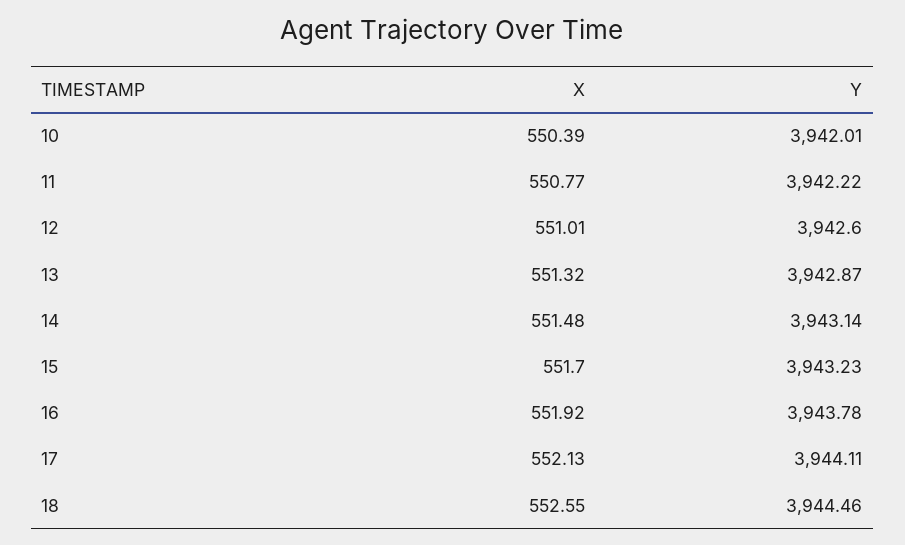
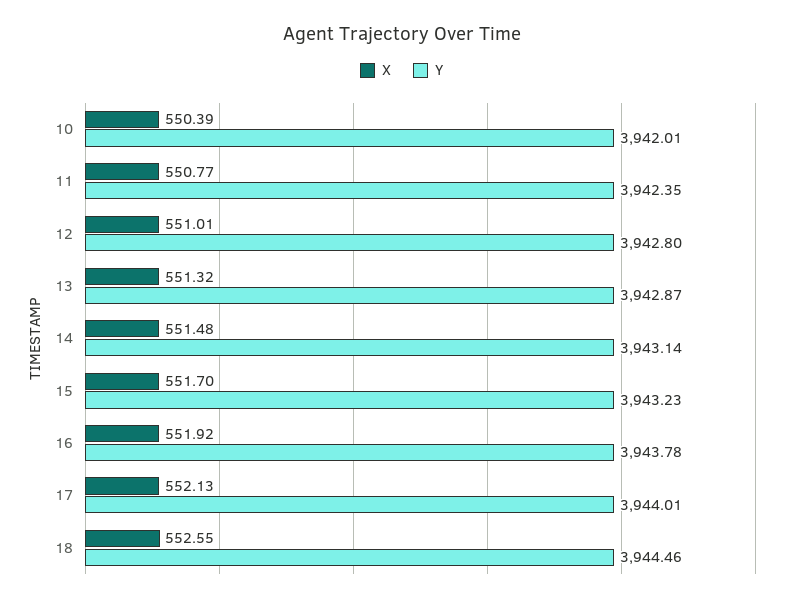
  {
    "X": {
      "10": 550.39,
      "11": 550.77,
      "12": 551.01,
      "13": 551.32,
      "14": 551.48,
      "15": 551.7,
      "16": 551.92,
      "17": 552.13,
      "18": 552.55
    },
    "Y": {
      "10": 3942.01,
-     "11": 3942.22,
+     "11": 3942.35,
-     "12": 3942.6,
+     "12": 3942.8,
      "13": 3942.87,
      "14": 3943.14,
      "15": 3943.23,
      "16": 3943.78,
-     "17": 3944.11,
+     "17": 3944.01,
      "18": 3944.46
    }
  }

